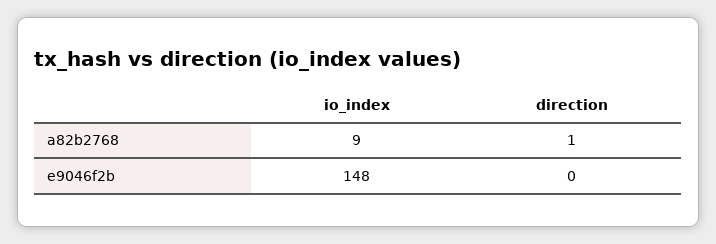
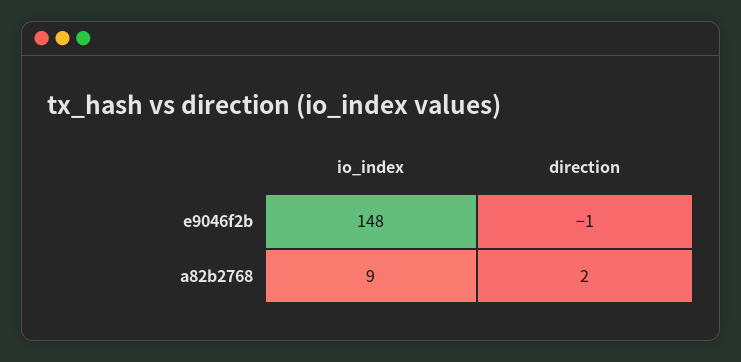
  {
    "io_index": {
      "a82b2768": 9,
      "e9046f2b": 148
    },
    "direction": {
-     "a82b2768": 1,
+     "a82b2768": 2,
-     "e9046f2b": 0
+     "e9046f2b": -1
    }
  }

